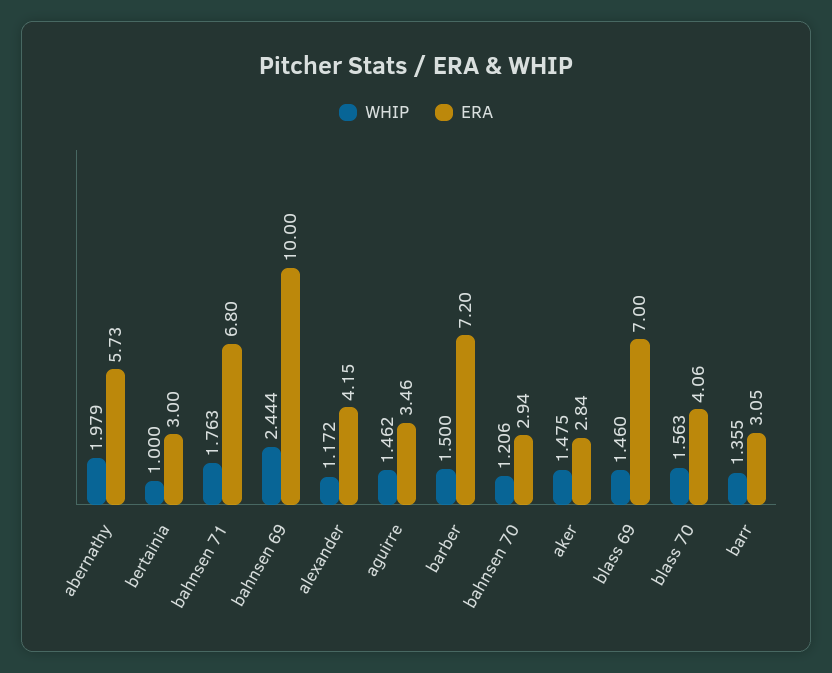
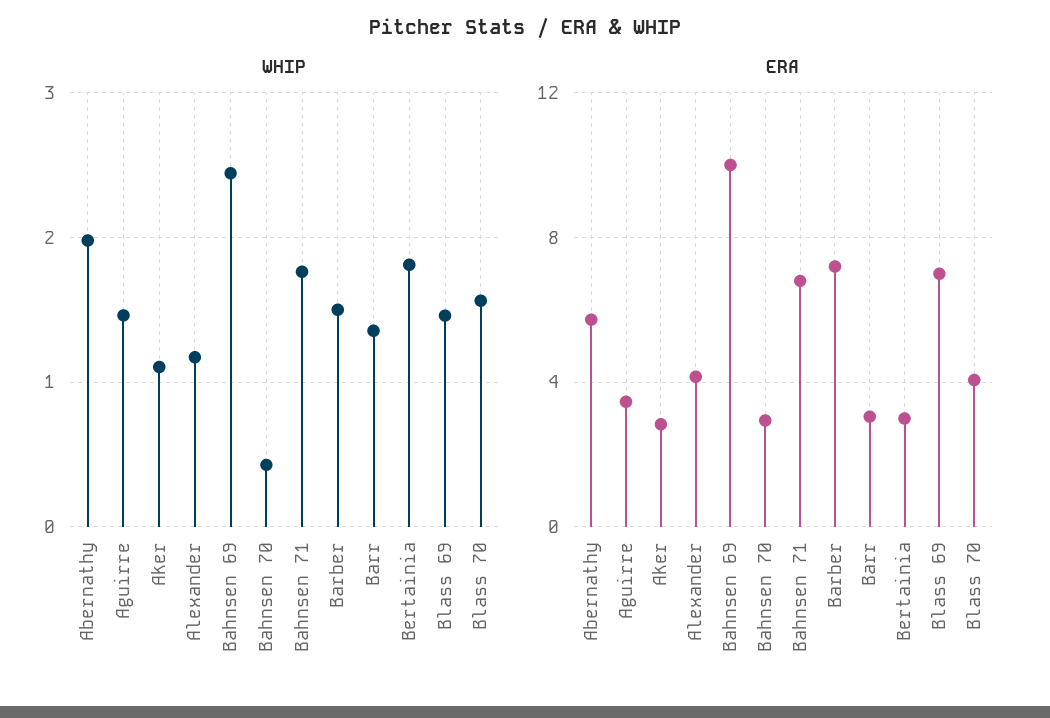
  {
    "WHIP": {
      "abernathy": 1.979,
-     "bertainia": 1,
+     "bertainia": 1.8,
      "bahnsen 71": 1.763,
      "bahnsen 69": 2.444,
      "alexander": 1.172,
      "aguirre": 1.462,
      "barber": 1.5,
-     "bahnsen 70": 1.206,
+     "bahnsen 70": 0.4,
-     "aker": 1.475,
+     "aker": 1.1,
      "blass 69": 1.46,
      "blass 70": 1.563,
      "barr": 1.355
    },
    "ERA": {
      "abernathy": 5.73,
      "bertainia": 3,
      "bahnsen 71": 6.8,
      "bahnsen 69": 10,
      "alexander": 4.15,
      "aguirre": 3.46,
      "barber": 7.2,
      "bahnsen 70": 2.94,
      "aker": 2.84,
      "blass 69": 7,
      "blass 70": 4.06,
      "barr": 3.05
    }
  }

